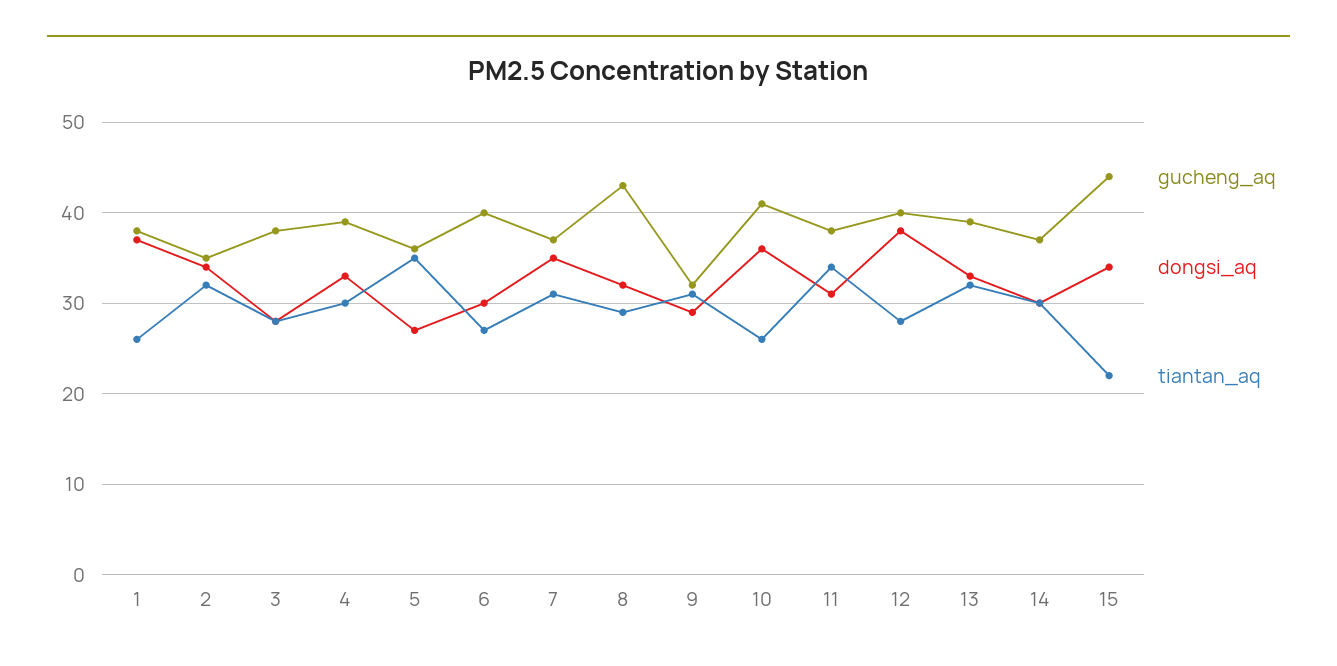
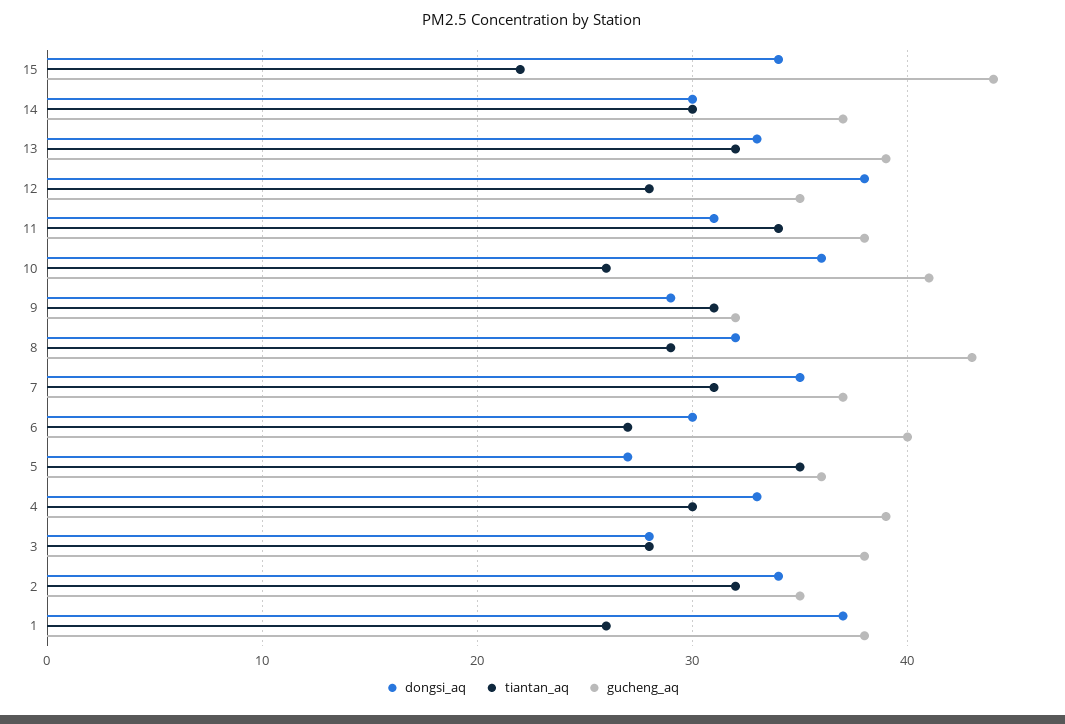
  {
    "gucheng_aq": {
      "1": 38,
      "2": 35,
      "3": 38,
      "4": 39,
      "5": 36,
      "6": 40,
      "7": 37,
      "8": 43,
      "9": 32,
      "10": 41,
      "11": 38,
-     "12": 40,
+     "12": 35,
      "13": 39,
      "14": 37,
      "15": 44
    },
    "dongsi_aq": {
      "1": 37,
      "2": 34,
      "3": 28,
      "4": 33,
      "5": 27,
      "6": 30,
      "7": 35,
      "8": 32,
      "9": 29,
      "10": 36,
      "11": 31,
      "12": 38,
      "13": 33,
      "14": 30,
      "15": 34
    },
    "tiantan_aq": {
      "1": 26,
      "2": 32,
      "3": 28,
      "4": 30,
      "5": 35,
      "6": 27,
      "7": 31,
      "8": 29,
      "9": 31,
      "10": 26,
      "11": 34,
      "12": 28,
      "13": 32,
      "14": 30,
      "15": 22
    }
  }

